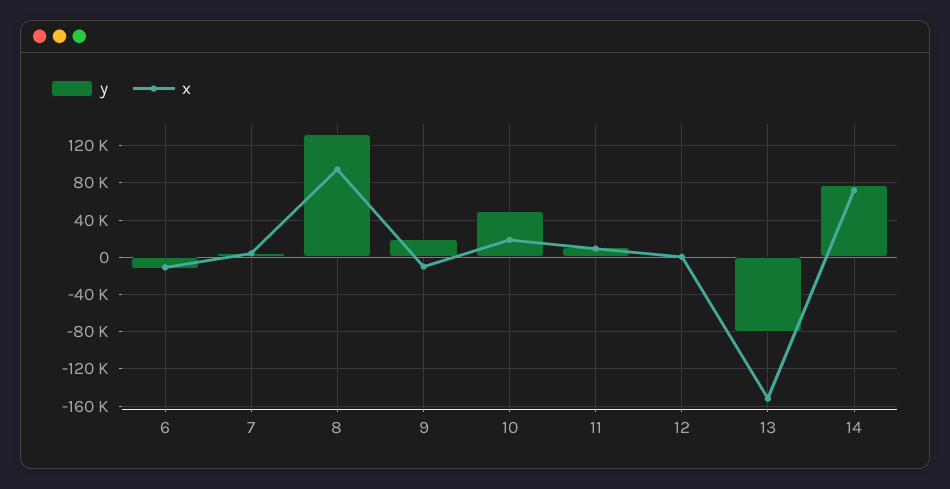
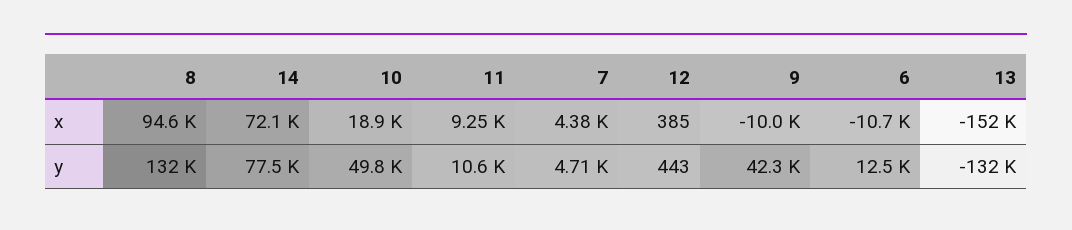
  {
    "y": {
-     "6": -10000,
+     "6": 12500,
      "7": 4710,
      "8": 132000,
-     "9": 20000,
+     "9": 42300,
      "10": 49800,
      "11": 10600,
      "12": 443,
-     "13": -80000,
+     "13": -132000,
      "14": 77500
    },
    "x": {
      "6": -10700,
      "7": 4380,
      "8": 94600,
      "9": -10000,
      "10": 18900,
      "11": 9250,
      "12": 385,
      "13": -152000,
      "14": 72100
    }
  }

